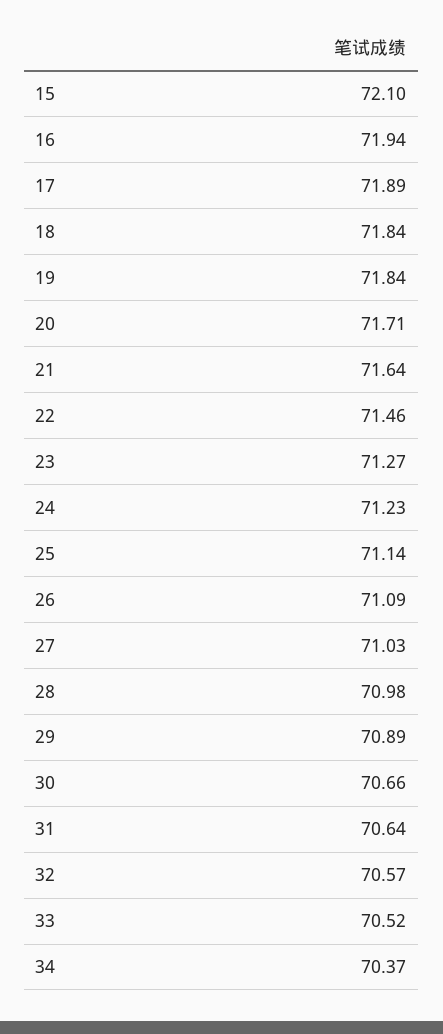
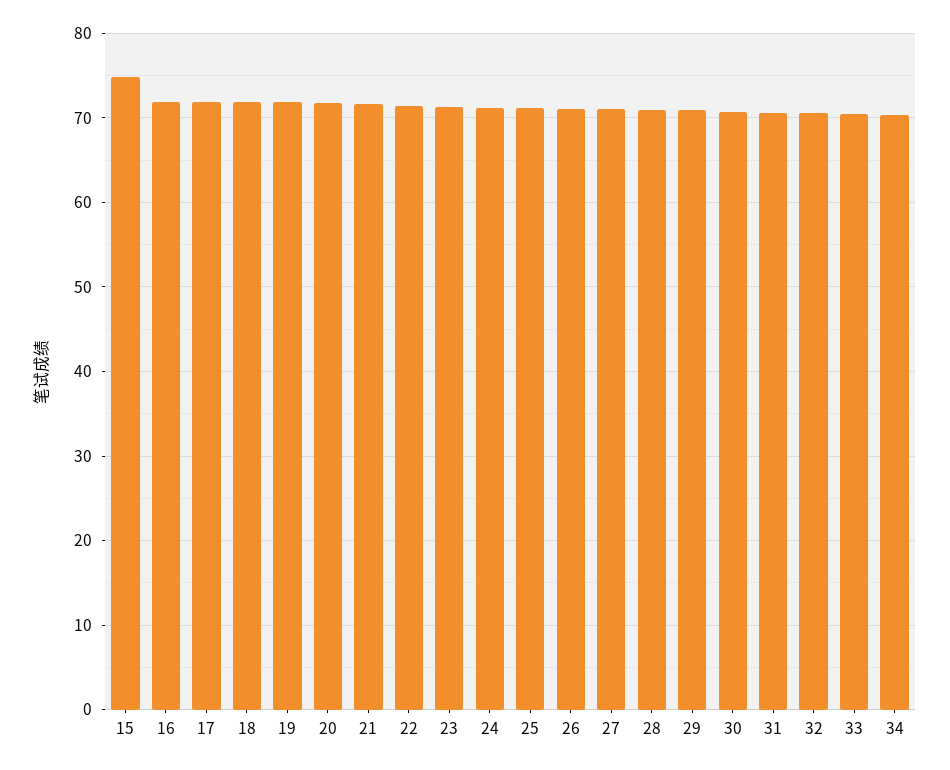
  {
-   "15": 72.1,
+   "15": 75,
    "16": 71.94,
    "17": 71.89,
    "18": 71.84,
    "19": 71.84,
    "20": 71.71,
    "21": 71.64,
    "22": 71.46,
    "23": 71.27,
    "24": 71.23,
    "25": 71.14,
    "26": 71.09,
    "27": 71.03,
    "28": 70.98,
    "29": 70.89,
    "30": 70.66,
    "31": 70.64,
    "32": 70.57,
    "33": 70.52,
    "34": 70.37
  }

